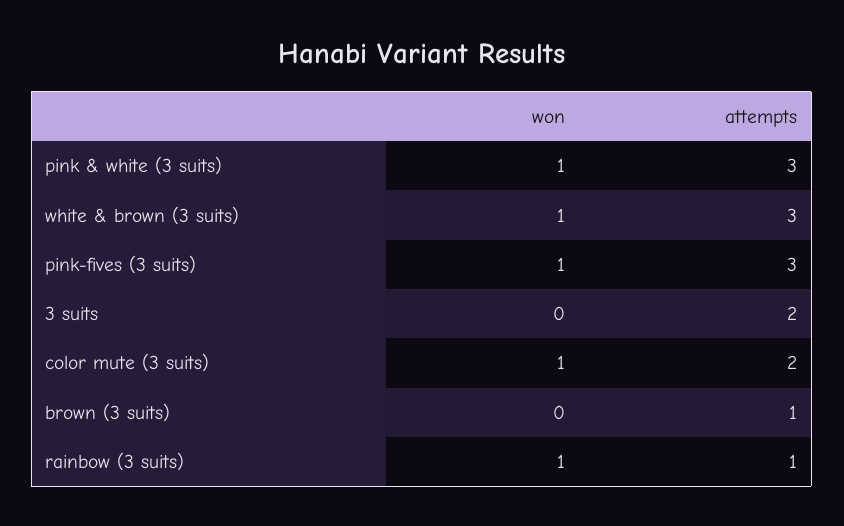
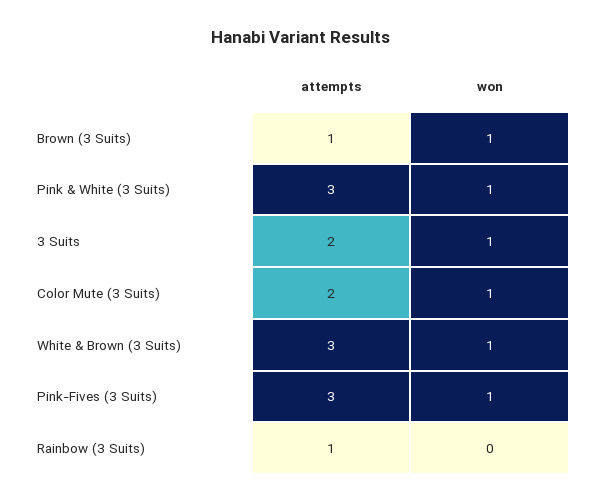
  {
    "won": {
      "pink & white (3 suits)": 1,
      "white & brown (3 suits)": 1,
      "pink-fives (3 suits)": 1,
-     "3 suits": 0,
+     "3 suits": 1,
      "color mute (3 suits)": 1,
-     "brown (3 suits)": 0,
+     "brown (3 suits)": 1,
-     "rainbow (3 suits)": 1
+     "rainbow (3 suits)": 0
    },
    "attempts": {
      "pink & white (3 suits)": 3,
      "white & brown (3 suits)": 3,
      "pink-fives (3 suits)": 3,
      "3 suits": 2,
      "color mute (3 suits)": 2,
      "brown (3 suits)": 1,
      "rainbow (3 suits)": 1
    }
  }

